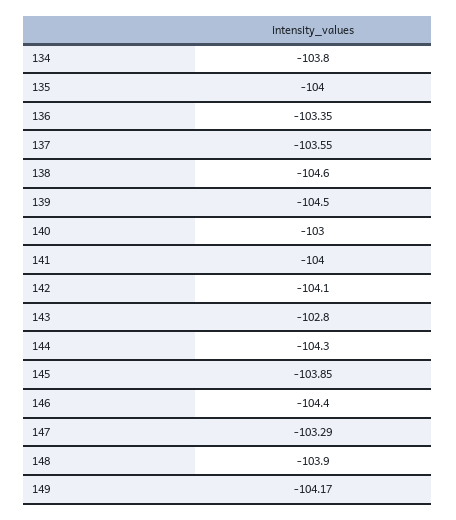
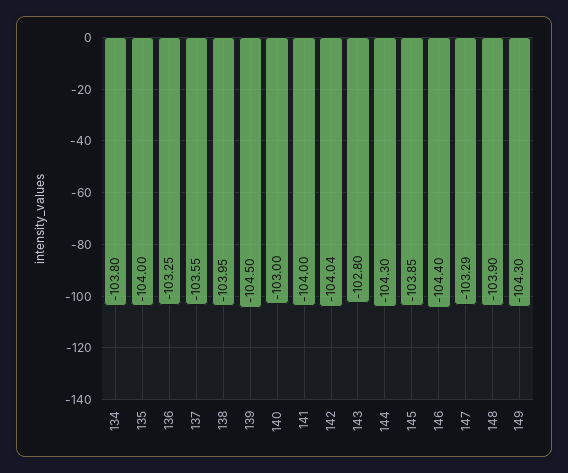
  {
    "134": -103.8,
    "135": -104,
-   "136": -103.35,
+   "136": -103.25,
    "137": -103.55,
-   "138": -104.6,
+   "138": -103.95,
    "139": -104.5,
    "140": -103,
    "141": -104,
-   "142": -104.1,
+   "142": -104.04,
    "143": -102.8,
    "144": -104.3,
    "145": -103.85,
    "146": -104.4,
    "147": -103.29,
    "148": -103.9,
-   "149": -104.17
+   "149": -104.3
  }

